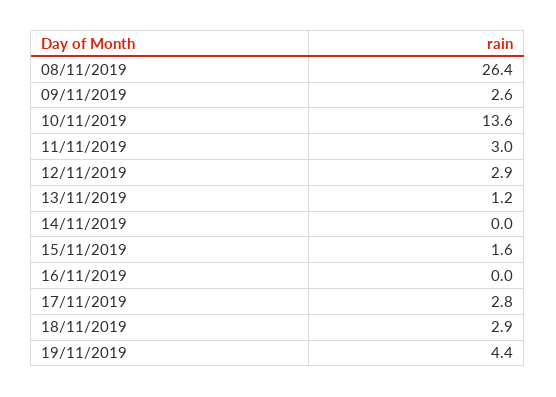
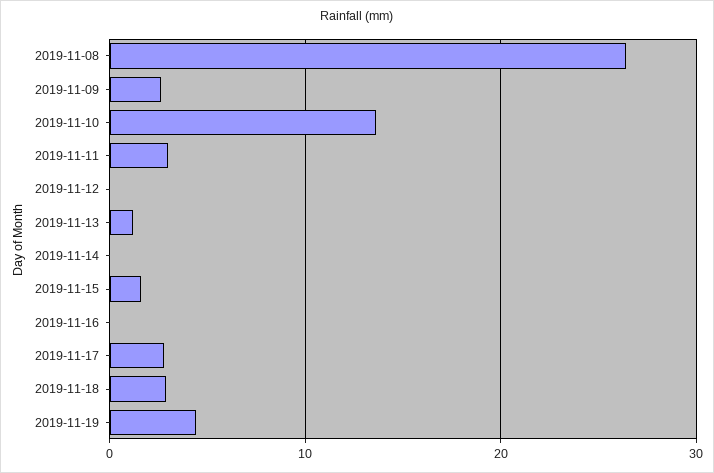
  {
    "08/11/2019": 26.4,
    "09/11/2019": 2.6,
    "10/11/2019": 13.6,
    "11/11/2019": 3,
-   "12/11/2019": 2.9,
+   "12/11/2019": 0,
    "13/11/2019": 1.2,
    "14/11/2019": 0,
    "15/11/2019": 1.6,
    "16/11/2019": 0,
    "17/11/2019": 2.8,
    "18/11/2019": 2.9,
    "19/11/2019": 4.4
  }

